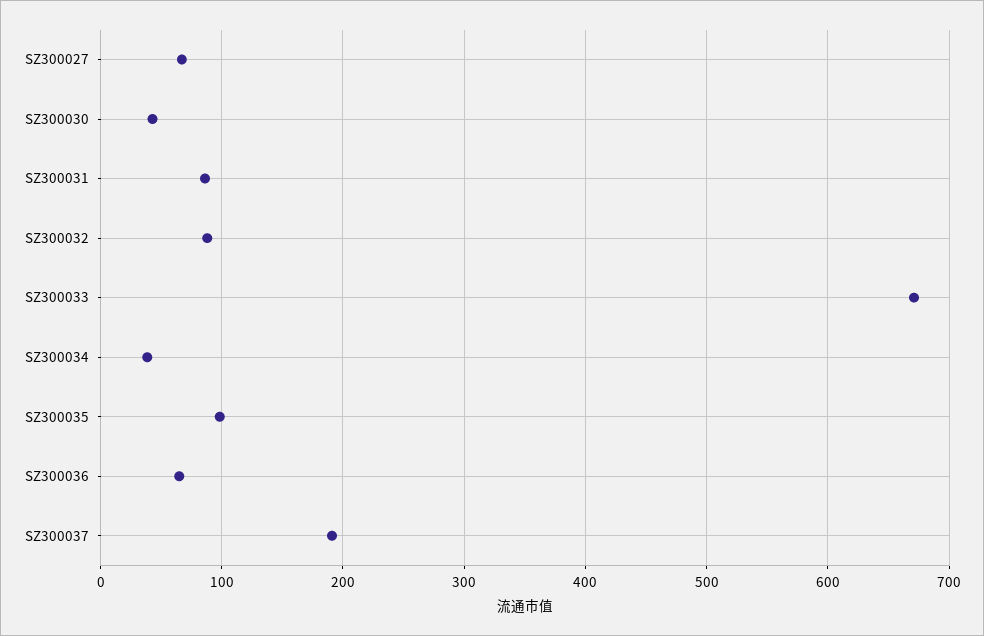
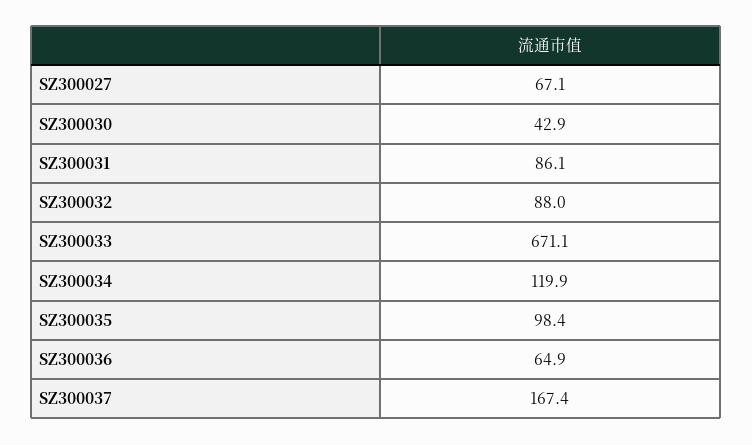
  {
    "SZ300027": 67.1,
    "SZ300030": 42.9,
    "SZ300031": 86.1,
    "SZ300032": 88,
    "SZ300033": 671.1,
-   "SZ300034": 40,
+   "SZ300034": 119.9,
    "SZ300035": 98.4,
    "SZ300036": 64.9,
-   "SZ300037": 190
+   "SZ300037": 167.4
  }

